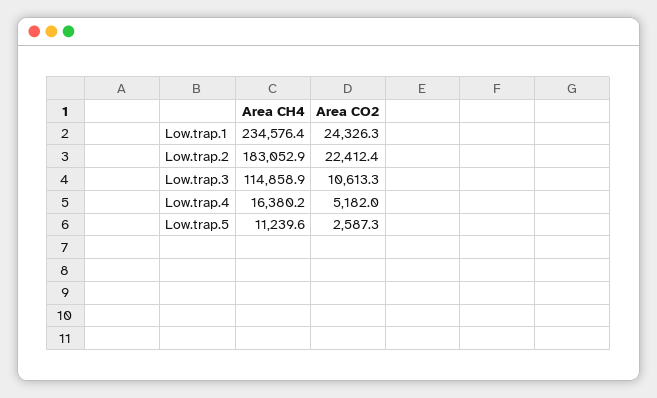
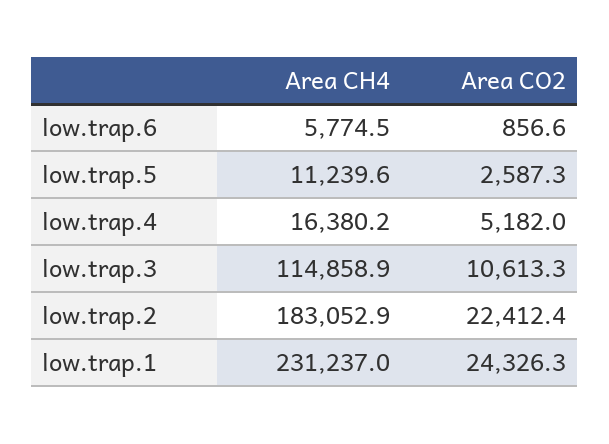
  {
    "Area CH4": {
-     "Low.trap.1": 234576.4,
+     "Low.trap.1": 231237,
      "Low.trap.2": 183052.9,
      "Low.trap.3": 114858.9,
      "Low.trap.4": 16380.2,
-     "Low.trap.5": 11239.6
+     "Low.trap.5": 11239.6,
+     "low.trap.6": 5774.5
    },
    "Area CO2": {
      "Low.trap.1": 24326.3,
      "Low.trap.2": 22412.4,
      "Low.trap.3": 10613.3,
      "Low.trap.4": 5182,
-     "Low.trap.5": 2587.3
+     "Low.trap.5": 2587.3,
+     "low.trap.6": 856.6
    }
  }

